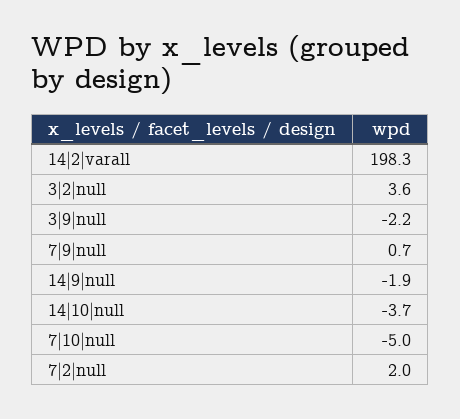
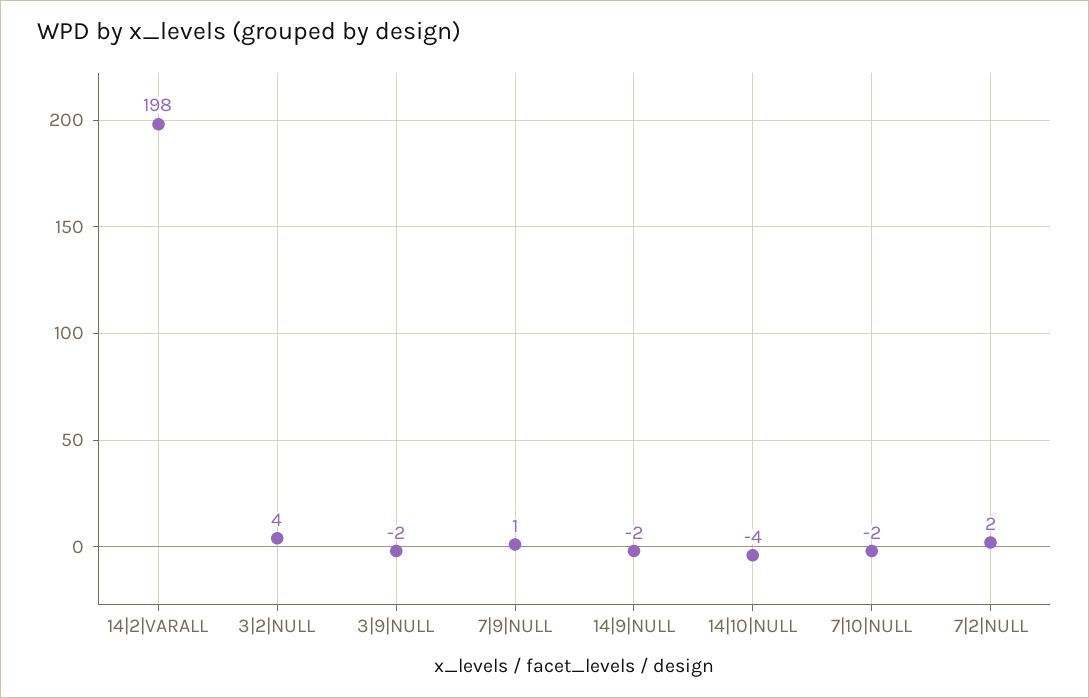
  {
    "14|2|varall": 198.3,
    "3|2|null": 3.6,
    "3|9|null": -2.2,
    "7|9|null": 0.7,
    "14|9|null": -1.9,
    "14|10|null": -3.7,
-   "7|10|null": -5,
+   "7|10|null": -2,
    "7|2|null": 2
  }

